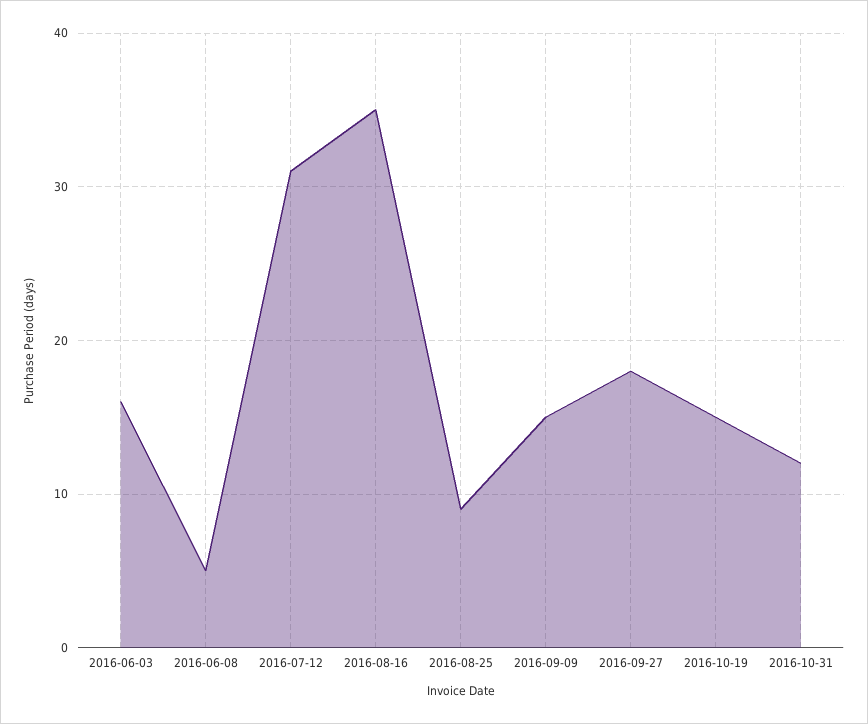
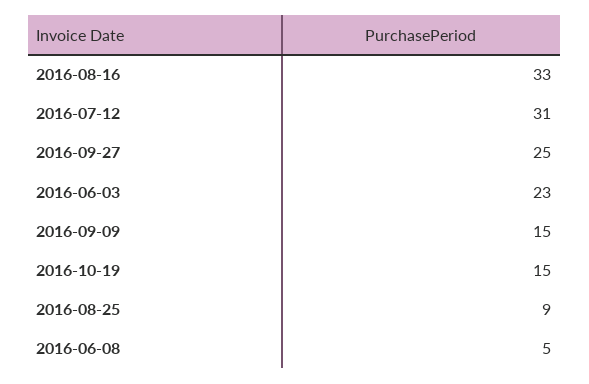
  {
-   "2016-06-03": 16,
+   "2016-06-03": 23,
    "2016-06-08": 5,
    "2016-07-12": 31,
-   "2016-08-16": 35,
+   "2016-08-16": 33,
    "2016-08-25": 9,
    "2016-09-09": 15,
-   "2016-09-27": 18,
+   "2016-09-27": 25,
-   "2016-10-19": 15,
+   "2016-10-19": 15
-   "2016-10-31": 12
  }

